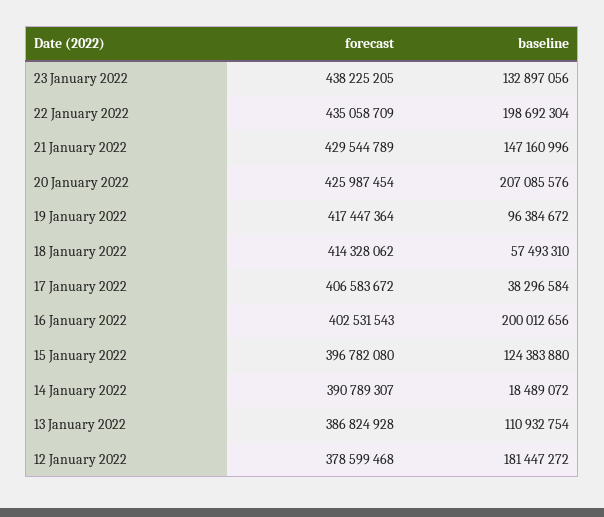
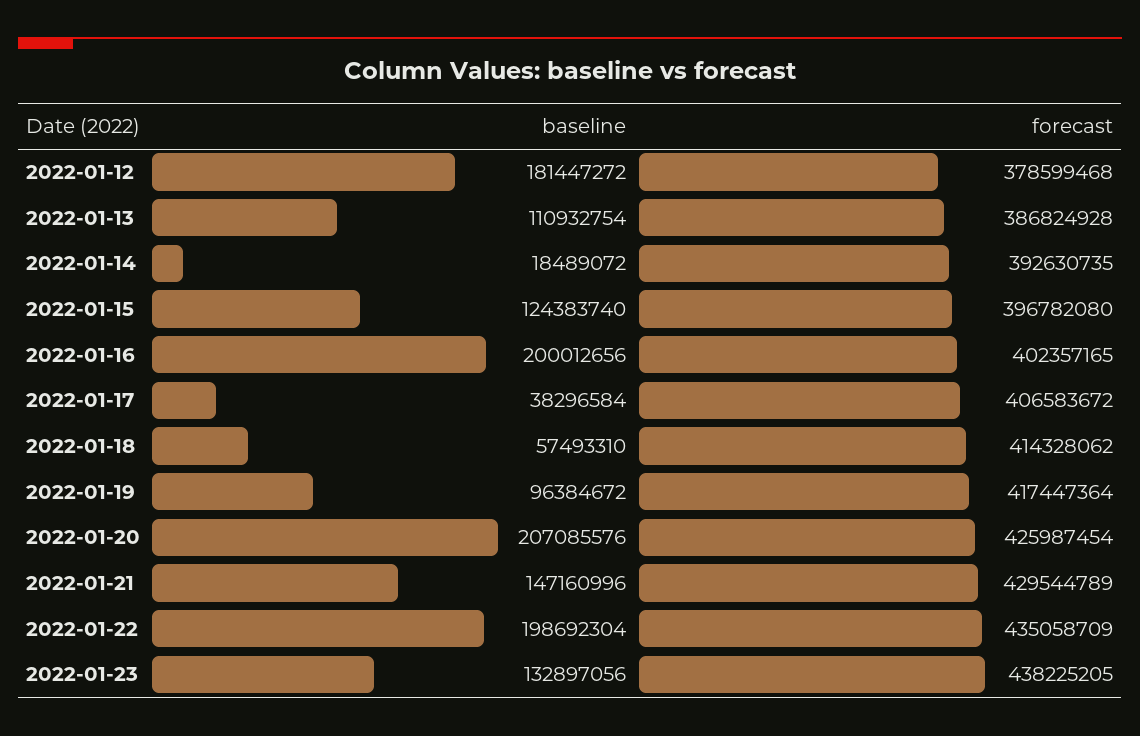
  {
    "forecast": {
      "23 January 2022": 438225205,
      "22 January 2022": 435058709,
      "21 January 2022": 429544789,
      "20 January 2022": 425987454,
      "19 January 2022": 417447364,
      "18 January 2022": 414328062,
      "17 January 2022": 406583672,
-     "16 January 2022": 402531543,
+     "16 January 2022": 402357165,
      "15 January 2022": 396782080,
-     "14 January 2022": 390789307,
+     "14 January 2022": 392630735,
      "13 January 2022": 386824928,
      "12 January 2022": 378599468
    },
    "baseline": {
      "23 January 2022": 132897056,
      "22 January 2022": 198692304,
      "21 January 2022": 147160996,
      "20 January 2022": 207085576,
      "19 January 2022": 96384672,
      "18 January 2022": 57493310,
      "17 January 2022": 38296584,
      "16 January 2022": 200012656,
-     "15 January 2022": 124383880,
+     "15 January 2022": 124383740,
      "14 January 2022": 18489072,
      "13 January 2022": 110932754,
      "12 January 2022": 181447272
    }
  }

